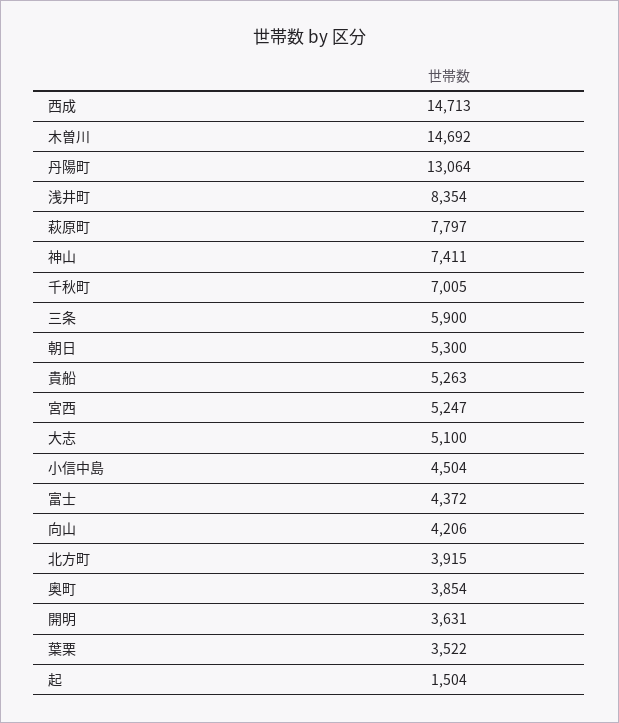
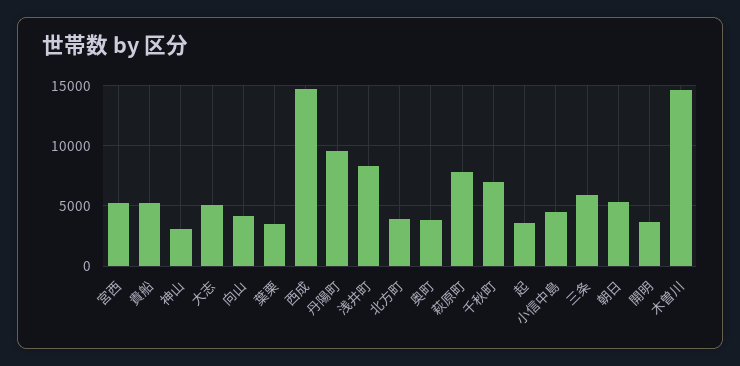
  {
    "西成": 14713,
    "木曽川": 14692,
-   "丹陽町": 13064,
+   "丹陽町": 9500,
    "浅井町": 8354,
    "萩原町": 7797,
-   "神山": 7411,
+   "神山": 3000,
    "千秋町": 7005,
    "三条": 5900,
    "朝日": 5300,
    "貴船": 5263,
    "宮西": 5247,
    "大志": 5100,
    "小信中島": 4504,
-   "富士": 4372,
    "向山": 4206,
    "北方町": 3915,
    "奥町": 3854,
    "開明": 3631,
    "葉栗": 3522,
-   "起": 1504
+   "起": 3500
  }

